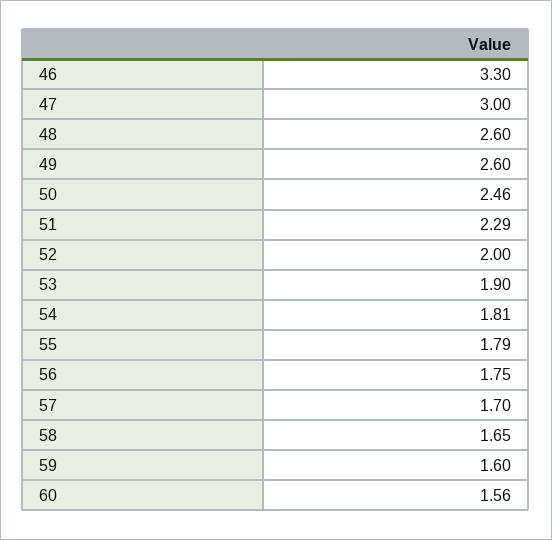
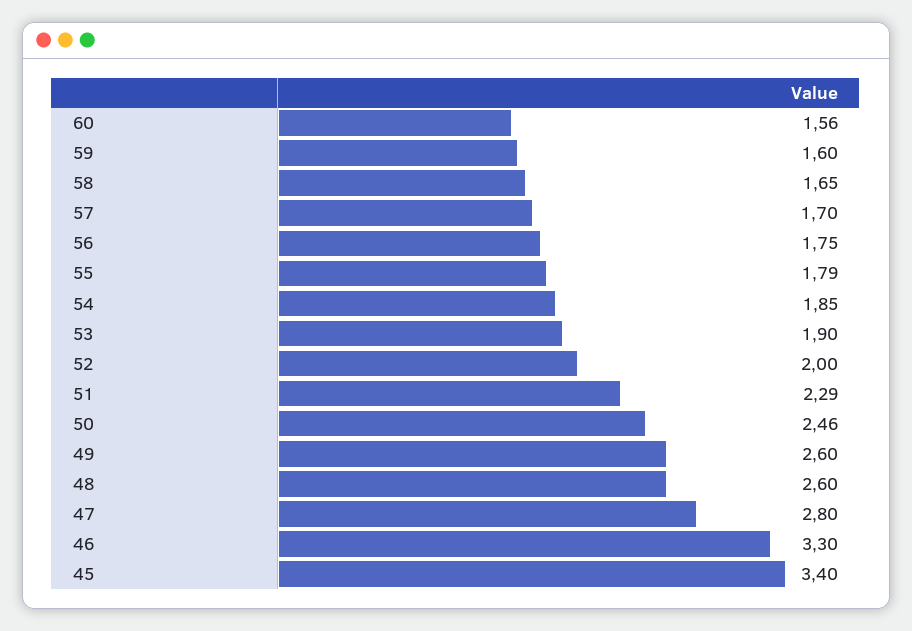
  {
    "46": 3.3,
-   "47": 3,
+   "47": 2.8,
    "48": 2.6,
    "49": 2.6,
    "50": 2.46,
    "51": 2.29,
    "52": 2,
    "53": 1.9,
-   "54": 1.81,
+   "54": 1.85,
    "55": 1.79,
    "56": 1.75,
    "57": 1.7,
    "58": 1.65,
    "59": 1.6,
-   "60": 1.56
+   "60": 1.56,
+   "45": 3.4
  }

